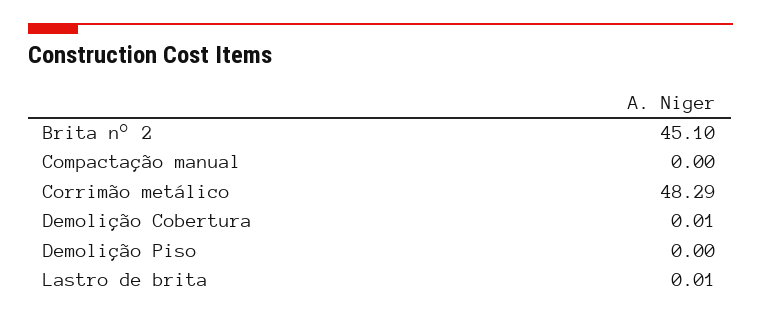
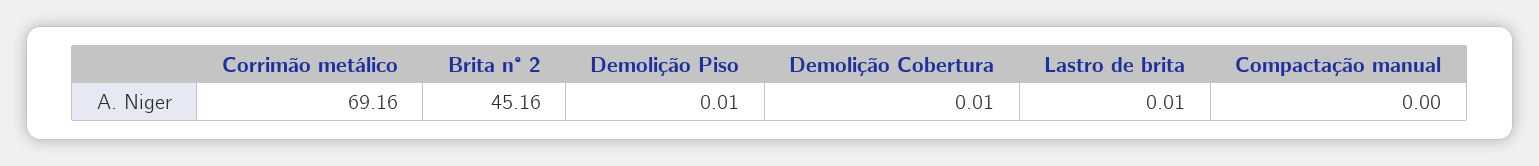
  {
-   "Brita n° 2": 45.1,
+   "Brita n° 2": 45.16,
    "Compactação manual": 0,
-   "Corrimão metálico": 48.29,
+   "Corrimão metálico": 69.16,
    "Demolição Cobertura": 0.01,
-   "Demolição Piso": 0,
+   "Demolição Piso": 0.01,
    "Lastro de brita": 0.01
  }

